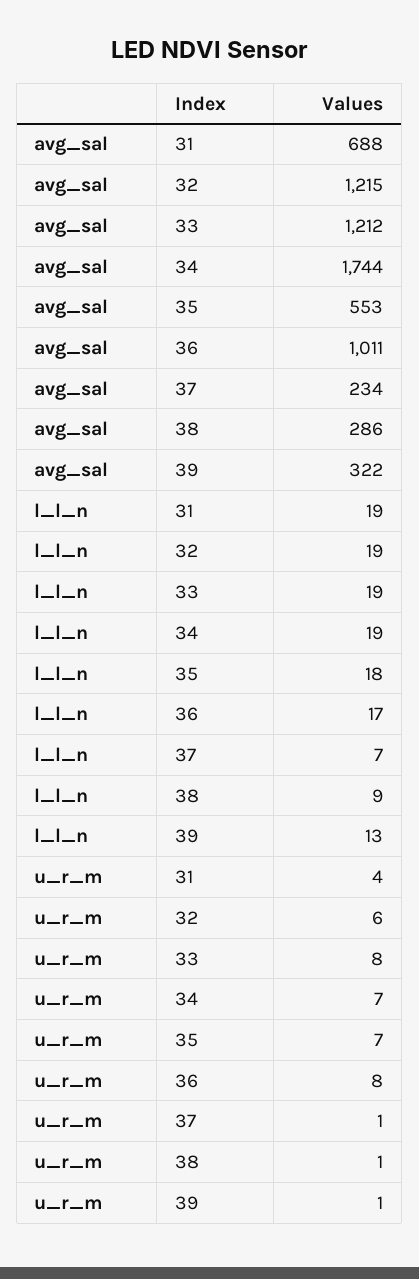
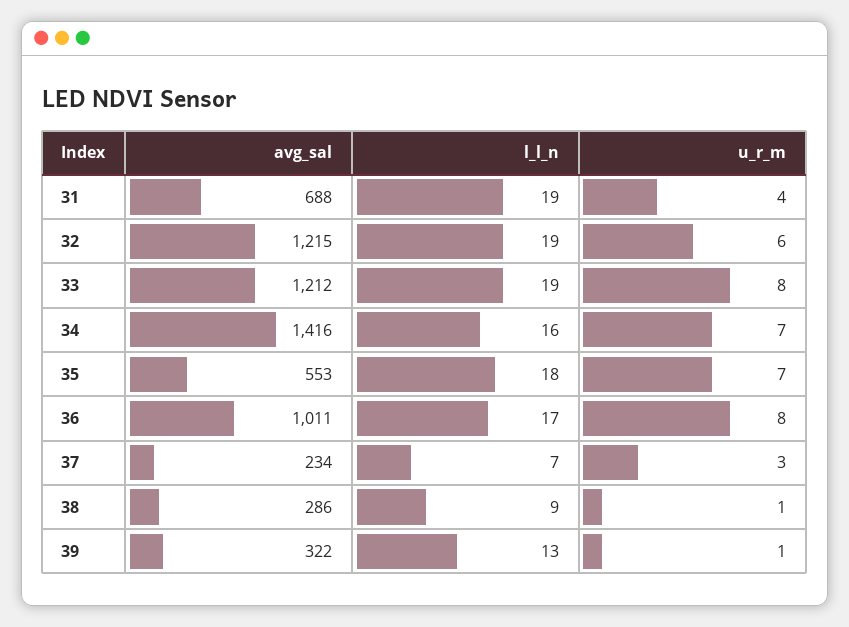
  {
    "avg_sal": {
      "31": 688,
      "32": 1215,
      "33": 1212,
-     "34": 1744,
+     "34": 1416,
      "35": 553,
      "36": 1011,
      "37": 234,
      "38": 286,
      "39": 322
    },
    "l_l_n": {
      "31": 19,
      "32": 19,
      "33": 19,
-     "34": 19,
+     "34": 16,
      "35": 18,
      "36": 17,
      "37": 7,
      "38": 9,
      "39": 13
    },
    "u_r_m": {
      "31": 4,
      "32": 6,
      "33": 8,
      "34": 7,
      "35": 7,
      "36": 8,
-     "37": 1,
+     "37": 3,
      "38": 1,
      "39": 1
    }
  }

